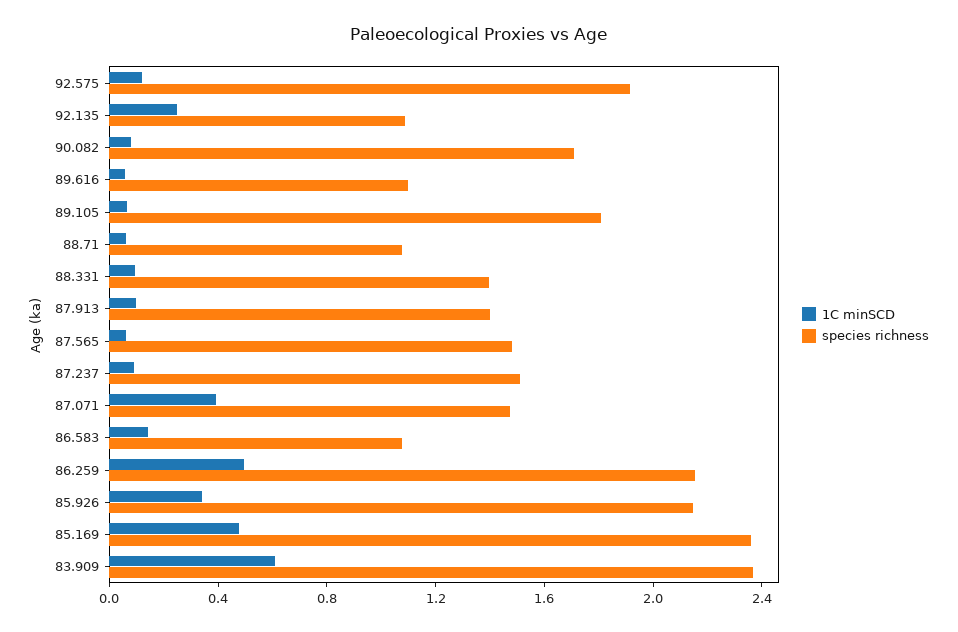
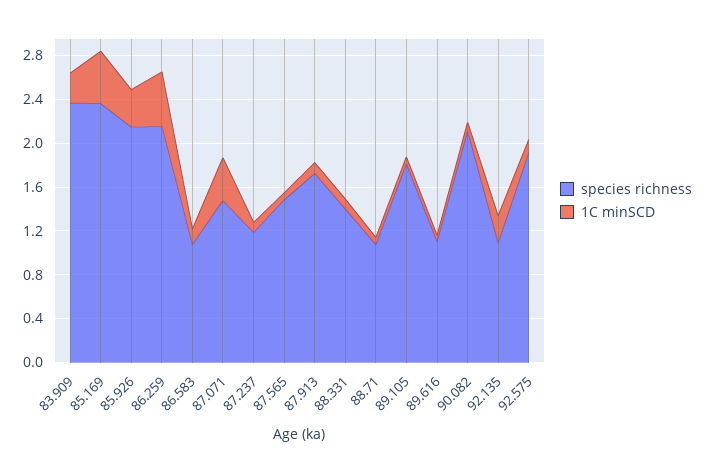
  {
    "1C minSCD": {
      "92.575": 0.1,
      "92.135": 0.2,
      "90.082": 0.1,
      "89.616": 0.1,
      "89.105": 0.1,
      "88.71": 0.1,
      "88.331": 0.1,
      "87.913": 0.1,
      "87.565": 0.1,
      "87.237": 0.1,
      "87.071": 0.4,
      "86.583": 0.1,
      "86.259": 0.5,
      "85.926": 0.3,
      "85.169": 0.5,
-     "83.909": 0.6
+     "83.909": 0.3
    },
    "species richness": {
      "92.575": 1.9,
      "92.135": 1.1,
-     "90.082": 1.7,
+     "90.082": 2.1,
      "89.616": 1.1,
      "89.105": 1.8,
      "88.71": 1.1,
      "88.331": 1.4,
-     "87.913": 1.4,
+     "87.913": 1.7,
      "87.565": 1.5,
-     "87.237": 1.5,
+     "87.237": 1.2,
      "87.071": 1.5,
      "86.583": 1.1,
      "86.259": 2.2,
      "85.926": 2.1,
      "85.169": 2.4,
      "83.909": 2.4
    }
  }

